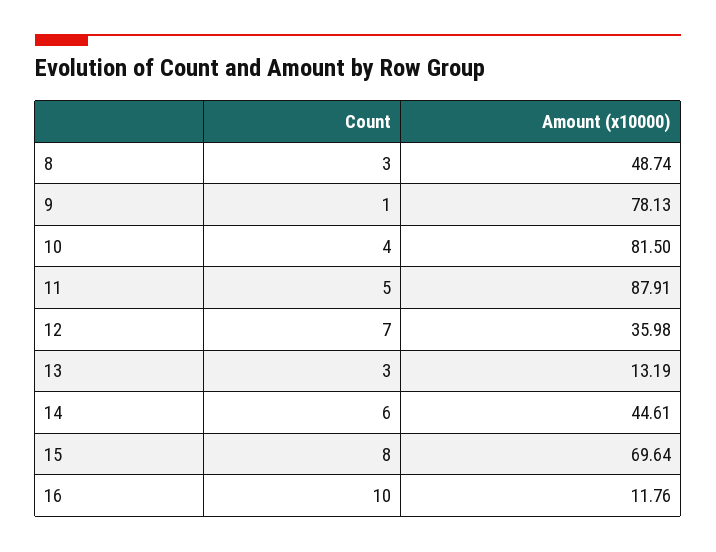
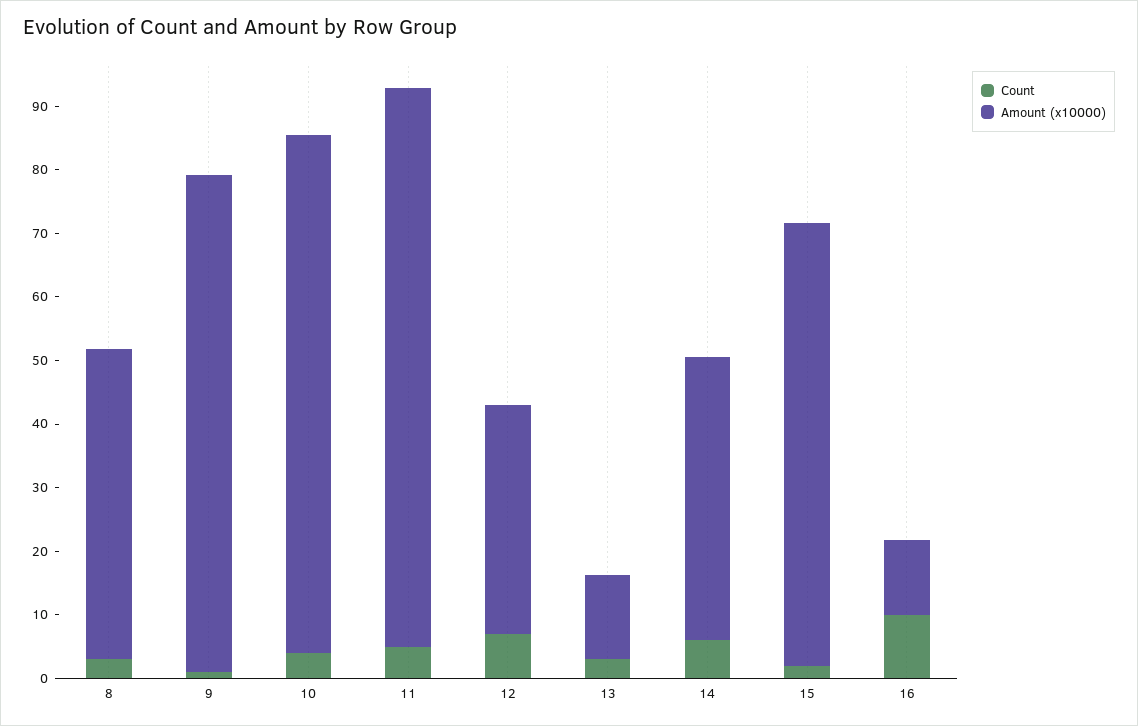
  {
    "Count": {
      "8": 3,
      "9": 1,
      "10": 4,
      "11": 5,
      "12": 7,
      "13": 3,
      "14": 6,
-     "15": 8,
+     "15": 2,
      "16": 10
    },
    "Amount (x10000)": {
      "8": 48.74,
      "9": 78.13,
      "10": 81.5,
      "11": 87.91,
      "12": 35.98,
      "13": 13.19,
      "14": 44.61,
      "15": 69.64,
      "16": 11.76
    }
  }

